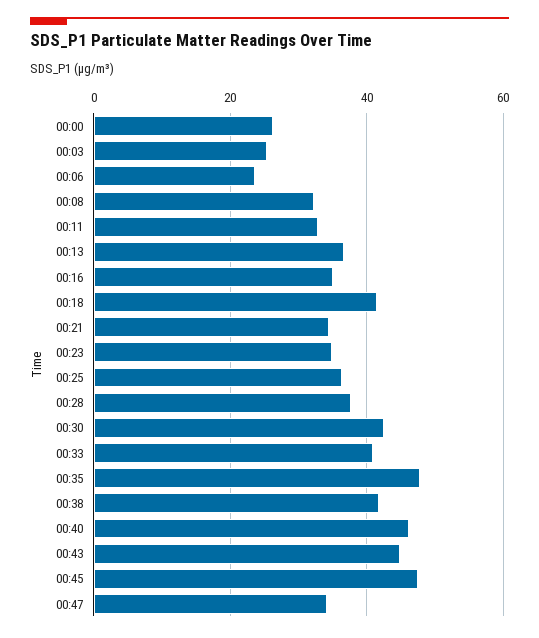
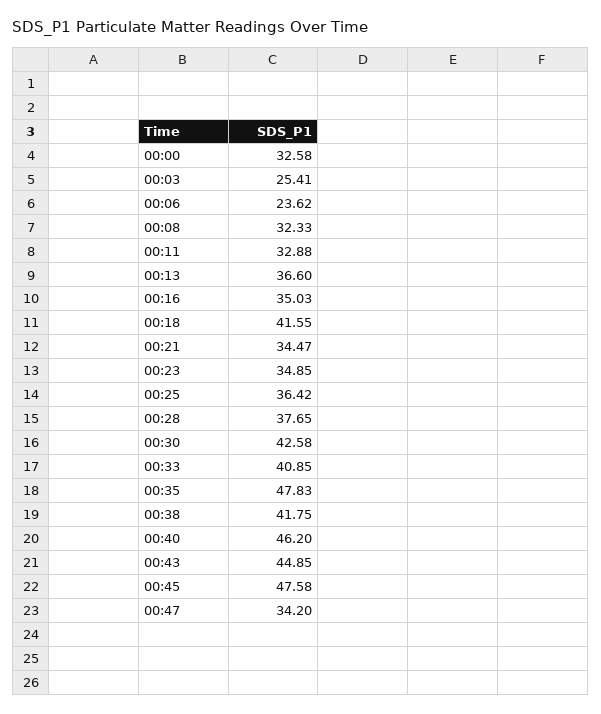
  {
-   "00:00": 26,
+   "00:00": 32.58,
    "00:03": 25.41,
    "00:06": 23.62,
    "00:08": 32.33,
    "00:11": 32.88,
    "00:13": 36.6,
    "00:16": 35.03,
    "00:18": 41.55,
    "00:21": 34.47,
    "00:23": 34.85,
    "00:25": 36.42,
    "00:28": 37.65,
    "00:30": 42.58,
    "00:33": 40.85,
    "00:35": 47.83,
    "00:38": 41.75,
    "00:40": 46.2,
    "00:43": 44.85,
    "00:45": 47.58,
    "00:47": 34.2
  }

